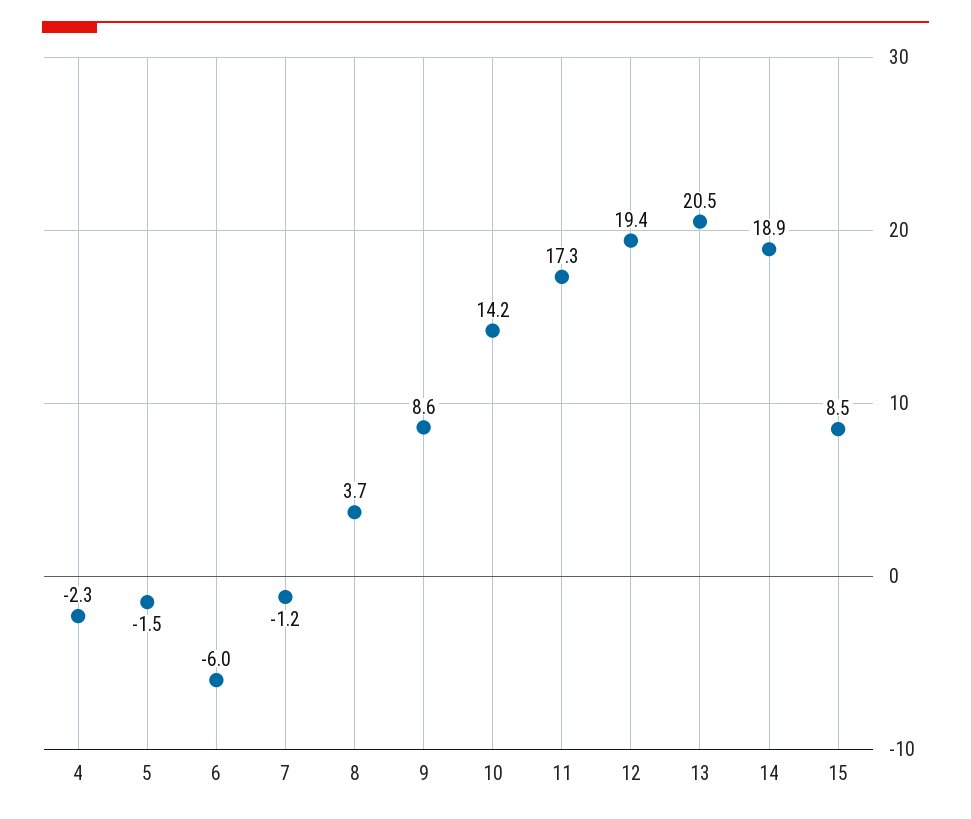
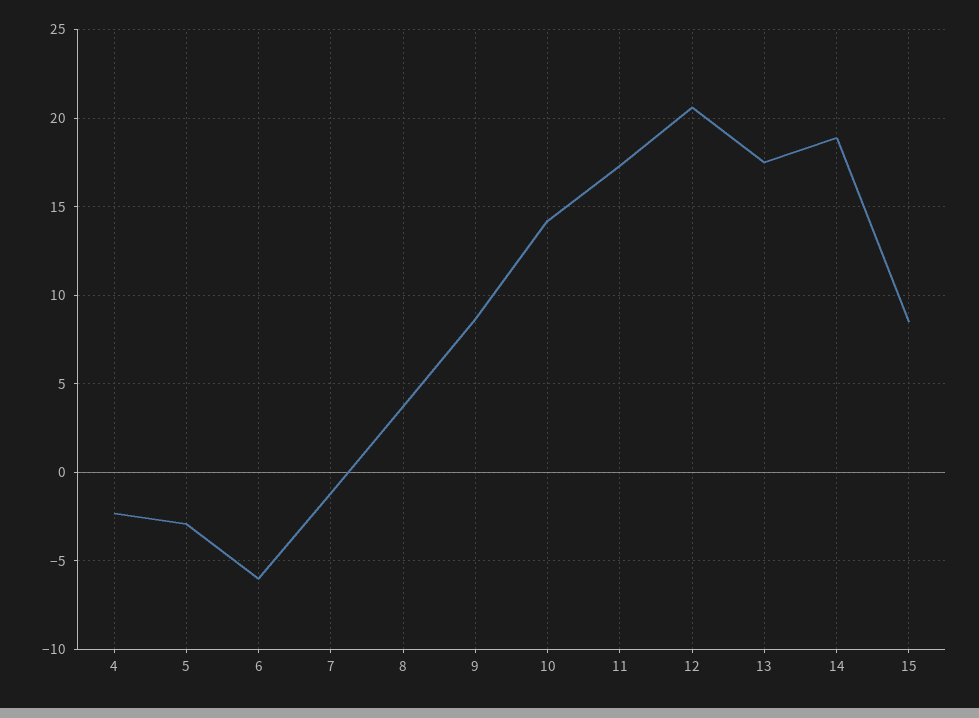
  {
    "4": -2.3,
-   "5": -1.5,
+   "5": -3,
    "6": -6,
    "7": -1.2,
    "8": 3.7,
    "9": 8.6,
    "10": 14.2,
    "11": 17.3,
-   "12": 19.4,
+   "12": 20.5,
-   "13": 20.5,
+   "13": 17.5,
    "14": 18.9,
    "15": 8.5
  }

